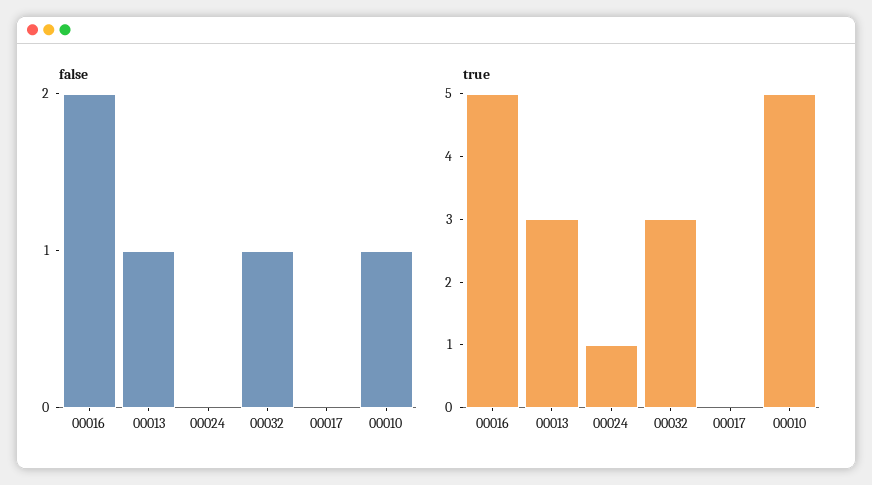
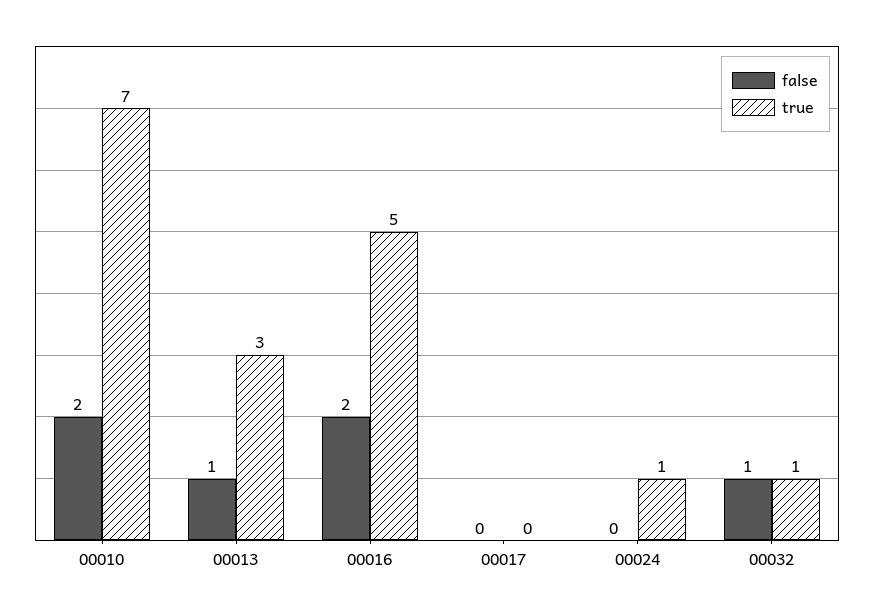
  {
    "false": {
      "00016": 2,
      "00013": 1,
      "00024": 0,
      "00032": 1,
      "00017": 0,
-     "00010": 1
+     "00010": 2
    },
    "true": {
      "00016": 5,
      "00013": 3,
      "00024": 1,
-     "00032": 3,
+     "00032": 1,
      "00017": 0,
-     "00010": 5
+     "00010": 7
    }
  }

